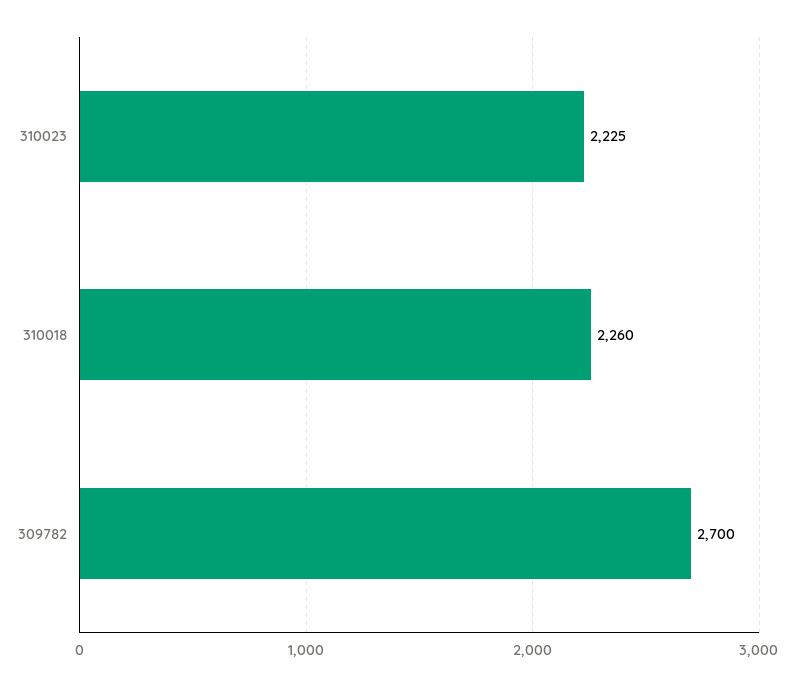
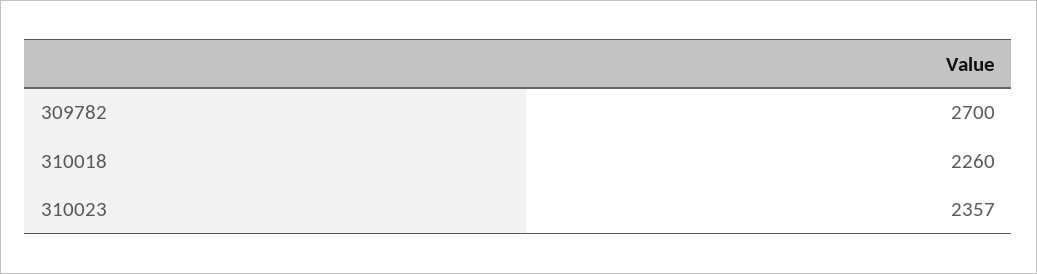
  {
-   "310023": 2225,
+   "310023": 2357,
    "310018": 2260,
    "309782": 2700
  }

